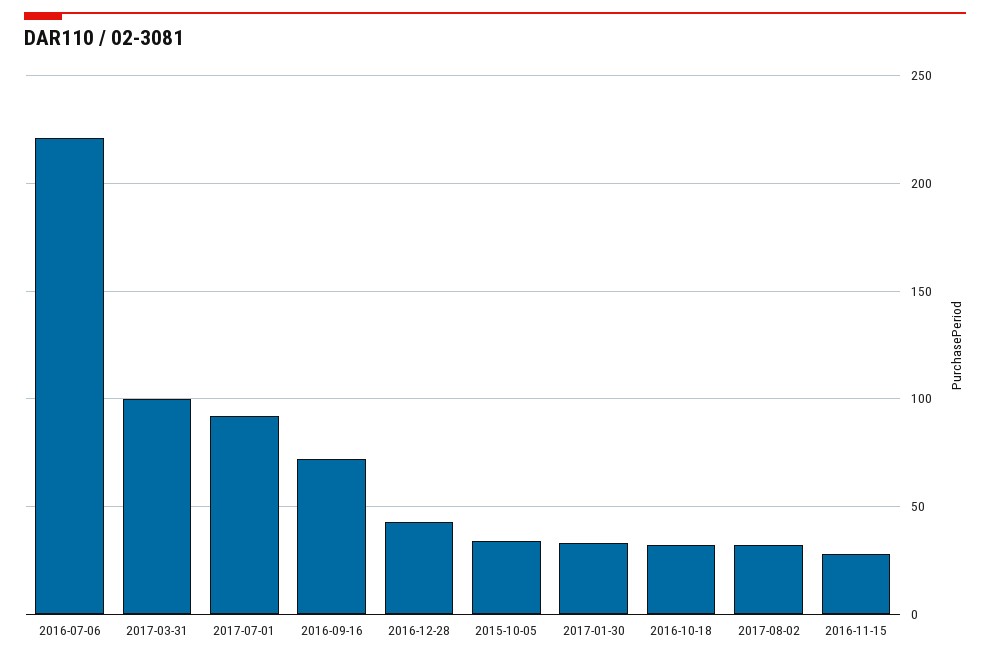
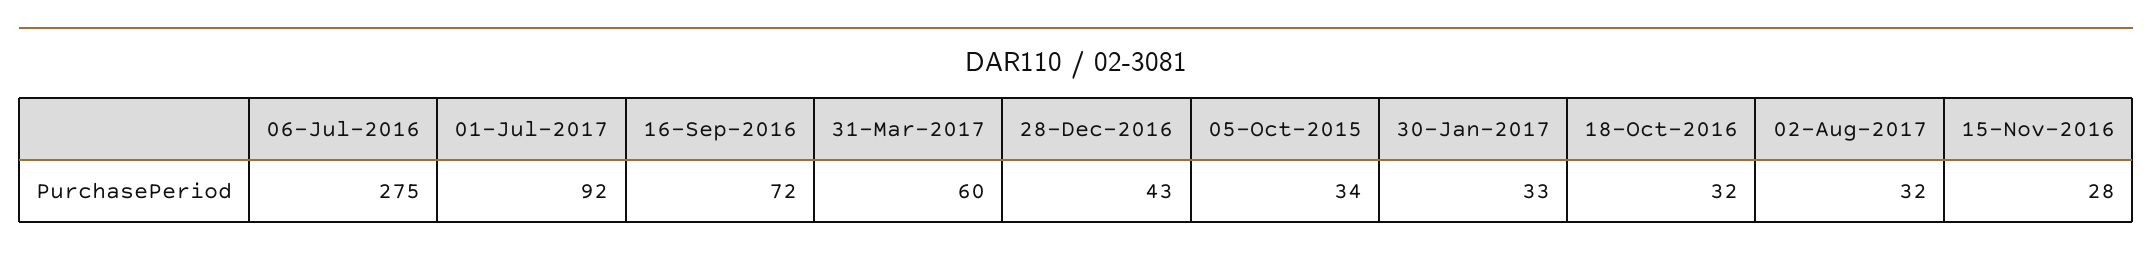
  {
-   "2016-07-06": 220,
+   "2016-07-06": 275,
-   "2017-03-31": 100,
+   "2017-03-31": 60,
    "2017-07-01": 92,
    "2016-09-16": 72,
    "2016-12-28": 43,
    "2015-10-05": 34,
    "2017-01-30": 33,
    "2016-10-18": 32,
    "2017-08-02": 32,
    "2016-11-15": 28
  }

